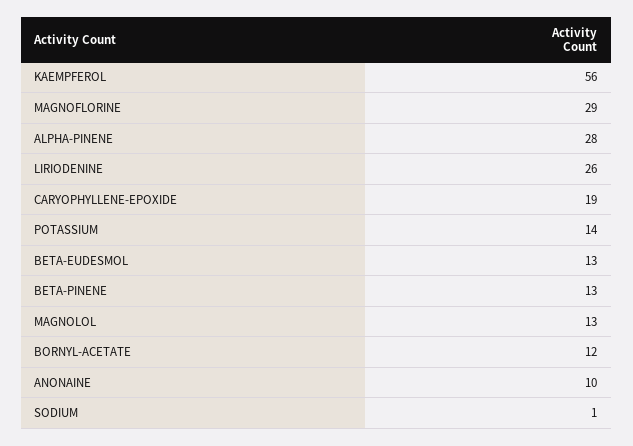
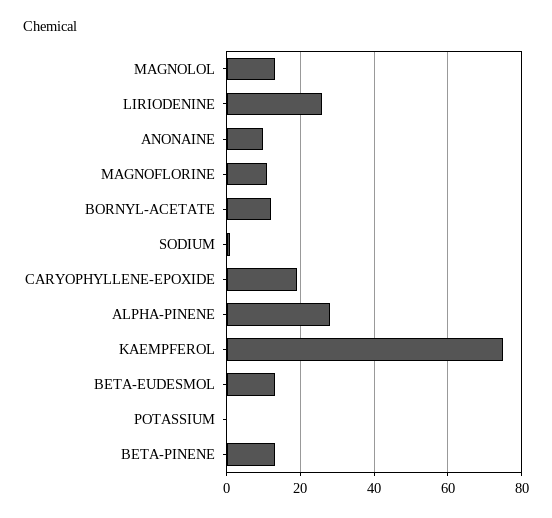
  {
-   "KAEMPFEROL": 56,
+   "KAEMPFEROL": 75,
-   "MAGNOFLORINE": 29,
+   "MAGNOFLORINE": 10,
    "ALPHA-PINENE": 28,
    "LIRIODENINE": 26,
    "CARYOPHYLLENE-EPOXIDE": 19,
-   "POTASSIUM": 14,
+   "POTASSIUM": 0,
    "BETA-EUDESMOL": 13,
    "BETA-PINENE": 13,
    "MAGNOLOL": 13,
    "BORNYL-ACETATE": 12,
    "ANONAINE": 10,
    "SODIUM": 1
  }

